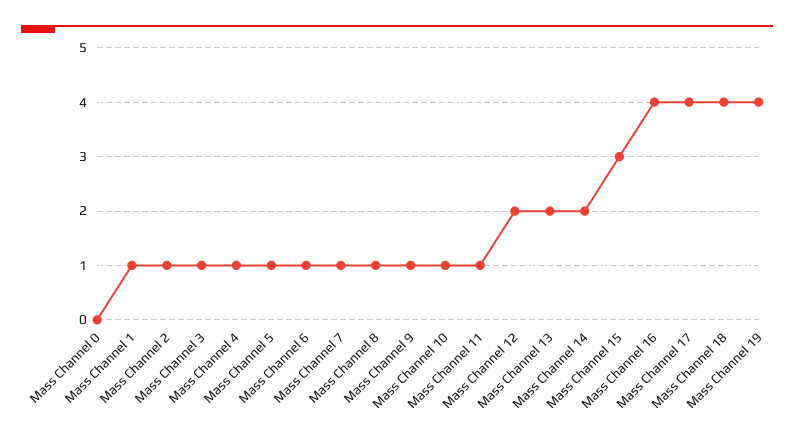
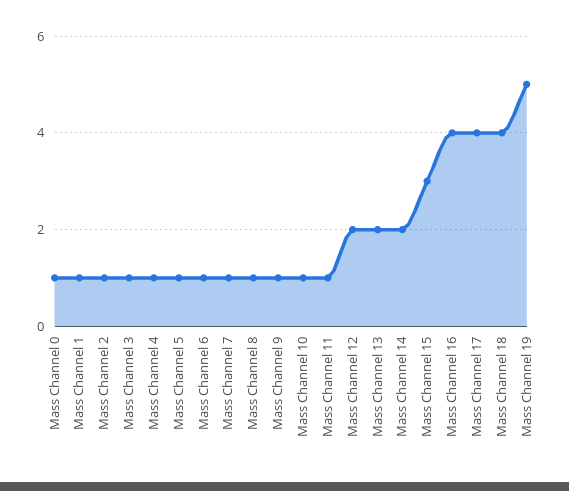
  {
-   "Mass Channel 0": 0,
+   "Mass Channel 0": 1,
    "Mass Channel 1": 1,
    "Mass Channel 2": 1,
    "Mass Channel 3": 1,
    "Mass Channel 4": 1,
    "Mass Channel 5": 1,
    "Mass Channel 6": 1,
    "Mass Channel 7": 1,
    "Mass Channel 8": 1,
    "Mass Channel 9": 1,
    "Mass Channel 10": 1,
    "Mass Channel 11": 1,
    "Mass Channel 12": 2,
    "Mass Channel 13": 2,
    "Mass Channel 14": 2,
    "Mass Channel 15": 3,
    "Mass Channel 16": 4,
    "Mass Channel 17": 4,
    "Mass Channel 18": 4,
-   "Mass Channel 19": 4
+   "Mass Channel 19": 5
  }

